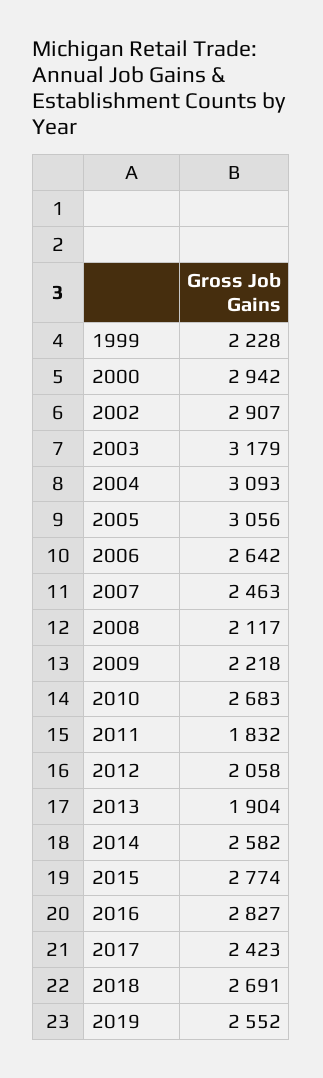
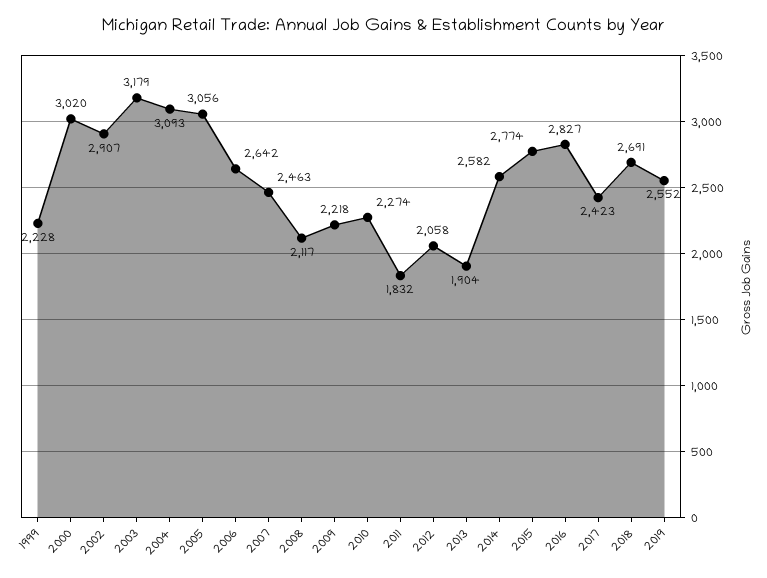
  {
    "1999": 2228,
-   "2000": 2942,
+   "2000": 3020,
    "2002": 2907,
    "2003": 3179,
    "2004": 3093,
    "2005": 3056,
    "2006": 2642,
    "2007": 2463,
    "2008": 2117,
    "2009": 2218,
-   "2010": 2683,
+   "2010": 2274,
    "2011": 1832,
    "2012": 2058,
    "2013": 1904,
    "2014": 2582,
    "2015": 2774,
    "2016": 2827,
    "2017": 2423,
    "2018": 2691,
    "2019": 2552
  }

